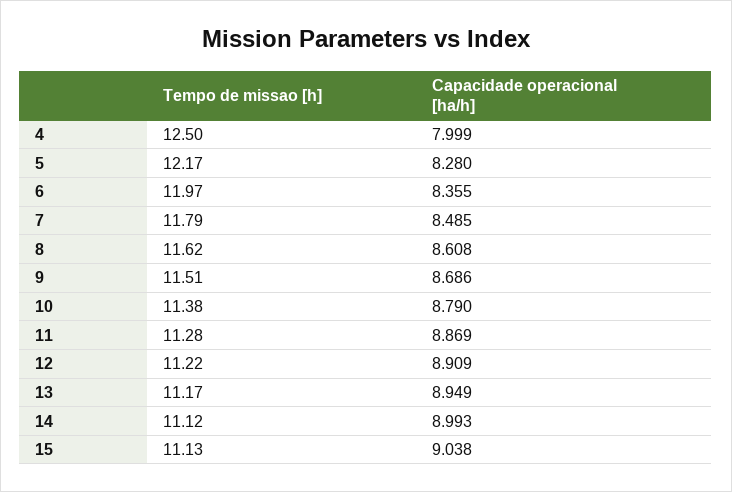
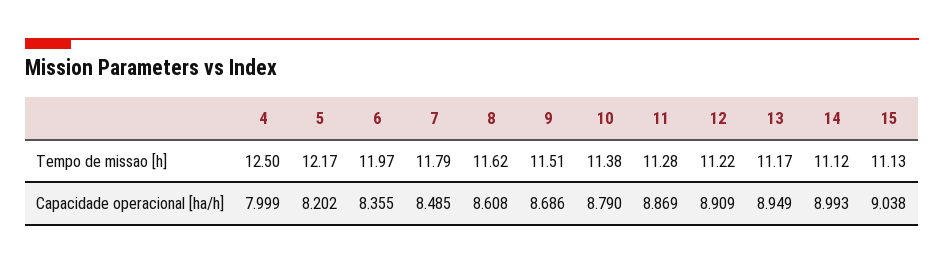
  {
    "Tempo de missao [h]": {
      "4": 12.5,
      "5": 12.17,
      "6": 11.97,
      "7": 11.79,
      "8": 11.62,
      "9": 11.51,
      "10": 11.38,
      "11": 11.28,
      "12": 11.22,
      "13": 11.17,
      "14": 11.12,
      "15": 11.13
    },
    "Capacidade operacional [ha/h]": {
      "4": 7.999,
-     "5": 8.28,
+     "5": 8.202,
      "6": 8.355,
      "7": 8.485,
      "8": 8.608,
      "9": 8.686,
      "10": 8.79,
      "11": 8.869,
      "12": 8.909,
      "13": 8.949,
      "14": 8.993,
      "15": 9.038
    }
  }

